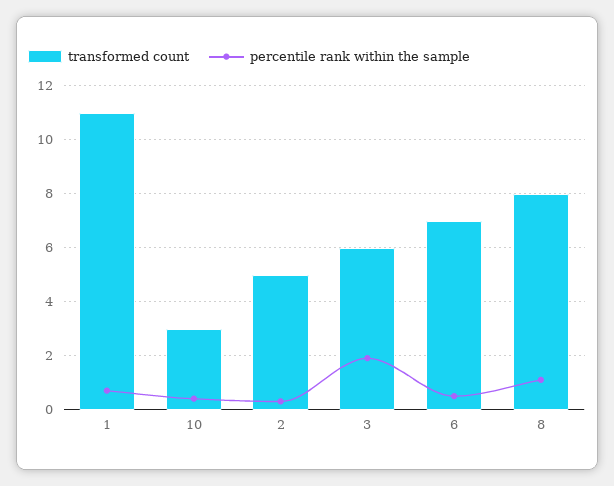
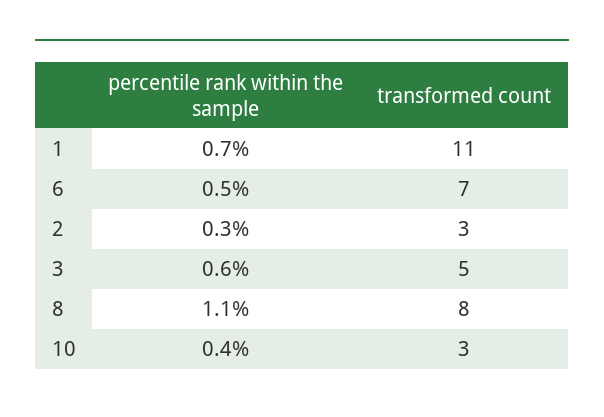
  {
    "transformed count": {
      "1": 11,
      "10": 3,
-     "2": 5,
+     "2": 3,
-     "3": 6,
+     "3": 5,
      "6": 7,
      "8": 8
    },
    "percentile rank within the sample": {
      "1": 0.7,
      "10": 0.4,
      "2": 0.3,
-     "3": 2,
+     "3": 0.6,
      "6": 0.5,
      "8": 1.1
    }
  }

